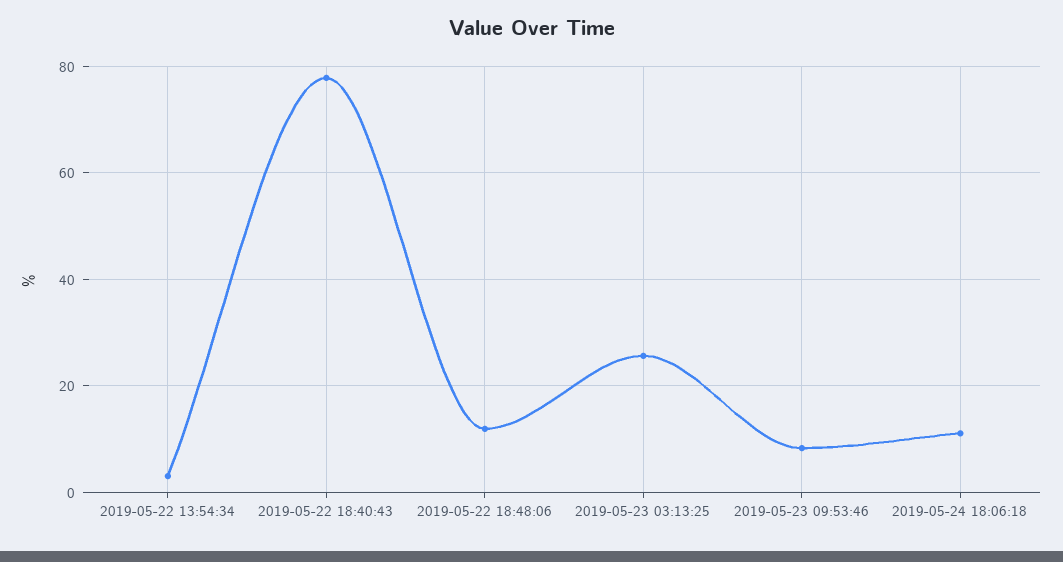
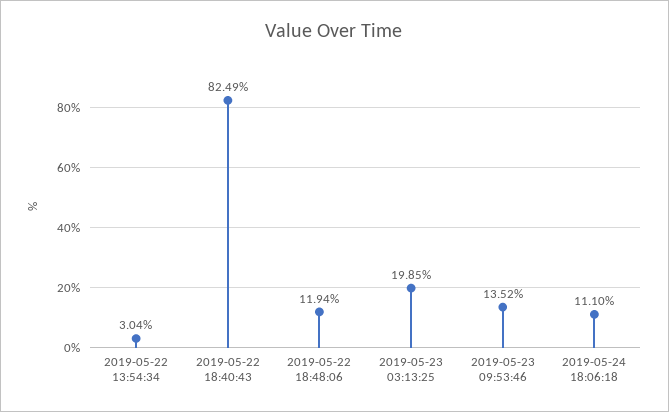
  {
    "2019-05-22 13:54:34": 3.04,
-   "2019-05-22 18:40:43": 78,
+   "2019-05-22 18:40:43": 82.49,
    "2019-05-22 18:48:06": 11.94,
-   "2019-05-23 03:13:25": 26,
+   "2019-05-23 03:13:25": 19.85,
-   "2019-05-23 09:53:46": 8,
+   "2019-05-23 09:53:46": 13.52,
    "2019-05-24 18:06:18": 11.1
  }

